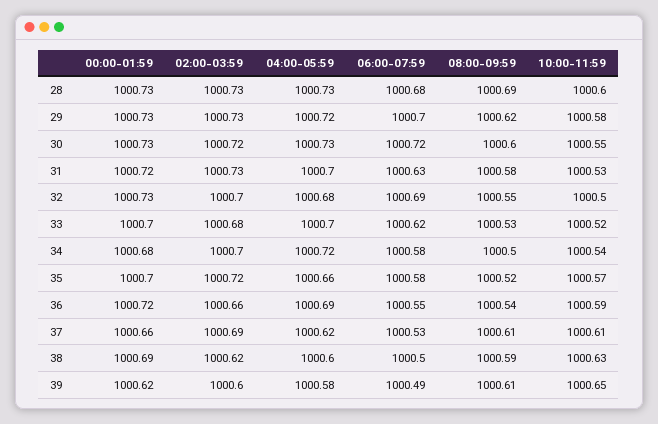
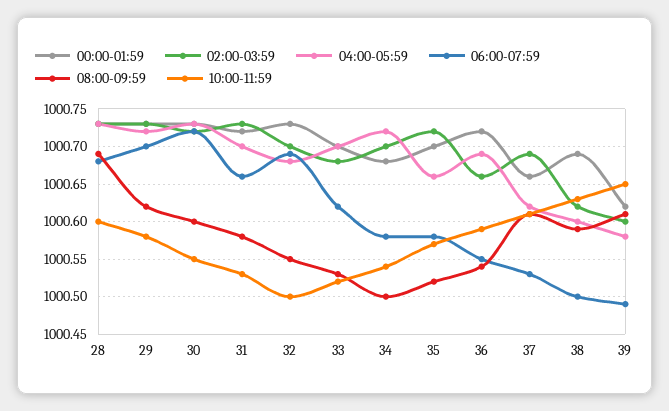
  {
    "00:00-01:59": {
      "28": 1000.73,
      "29": 1000.73,
      "30": 1000.73,
      "31": 1000.72,
      "32": 1000.73,
      "33": 1000.7,
      "34": 1000.68,
      "35": 1000.7,
      "36": 1000.72,
      "37": 1000.66,
      "38": 1000.69,
      "39": 1000.62
    },
    "02:00-03:59": {
      "28": 1000.73,
      "29": 1000.73,
      "30": 1000.72,
      "31": 1000.73,
      "32": 1000.7,
      "33": 1000.68,
      "34": 1000.7,
      "35": 1000.72,
      "36": 1000.66,
      "37": 1000.69,
      "38": 1000.62,
      "39": 1000.6
    },
    "04:00-05:59": {
      "28": 1000.73,
      "29": 1000.72,
      "30": 1000.73,
      "31": 1000.7,
      "32": 1000.68,
      "33": 1000.7,
      "34": 1000.72,
      "35": 1000.66,
      "36": 1000.69,
      "37": 1000.62,
      "38": 1000.6,
      "39": 1000.58
    },
    "06:00-07:59": {
      "28": 1000.68,
      "29": 1000.7,
      "30": 1000.72,
-     "31": 1000.63,
+     "31": 1000.66,
      "32": 1000.69,
      "33": 1000.62,
      "34": 1000.58,
      "35": 1000.58,
      "36": 1000.55,
      "37": 1000.53,
      "38": 1000.5,
      "39": 1000.49
    },
    "08:00-09:59": {
      "28": 1000.69,
      "29": 1000.62,
      "30": 1000.6,
      "31": 1000.58,
      "32": 1000.55,
      "33": 1000.53,
      "34": 1000.5,
      "35": 1000.52,
      "36": 1000.54,
      "37": 1000.61,
      "38": 1000.59,
      "39": 1000.61
    },
    "10:00-11:59": {
      "28": 1000.6,
      "29": 1000.58,
      "30": 1000.55,
      "31": 1000.53,
      "32": 1000.5,
      "33": 1000.52,
      "34": 1000.54,
      "35": 1000.57,
      "36": 1000.59,
      "37": 1000.61,
      "38": 1000.63,
      "39": 1000.65
    }
  }

